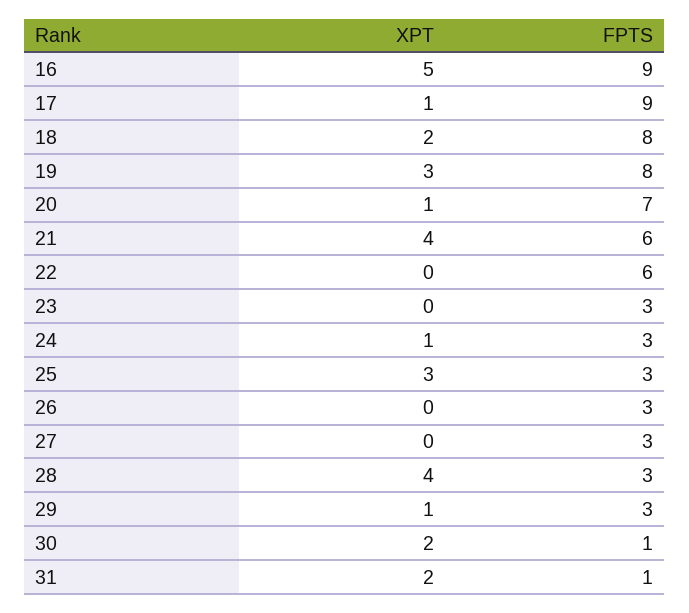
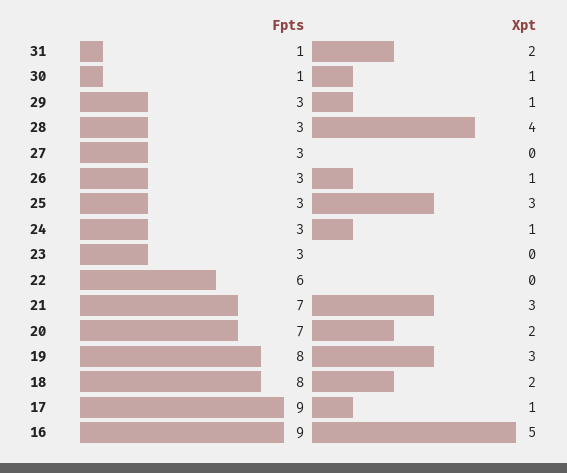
  {
    "XPT": {
      "16": 5,
      "17": 1,
      "18": 2,
      "19": 3,
-     "20": 1,
+     "20": 2,
-     "21": 4,
+     "21": 3,
      "22": 0,
      "23": 0,
      "24": 1,
      "25": 3,
-     "26": 0,
+     "26": 1,
      "27": 0,
      "28": 4,
      "29": 1,
-     "30": 2,
+     "30": 1,
      "31": 2
    },
    "FPTS": {
      "16": 9,
      "17": 9,
      "18": 8,
      "19": 8,
      "20": 7,
-     "21": 6,
+     "21": 7,
      "22": 6,
      "23": 3,
      "24": 3,
      "25": 3,
      "26": 3,
      "27": 3,
      "28": 3,
      "29": 3,
      "30": 1,
      "31": 1
    }
  }

